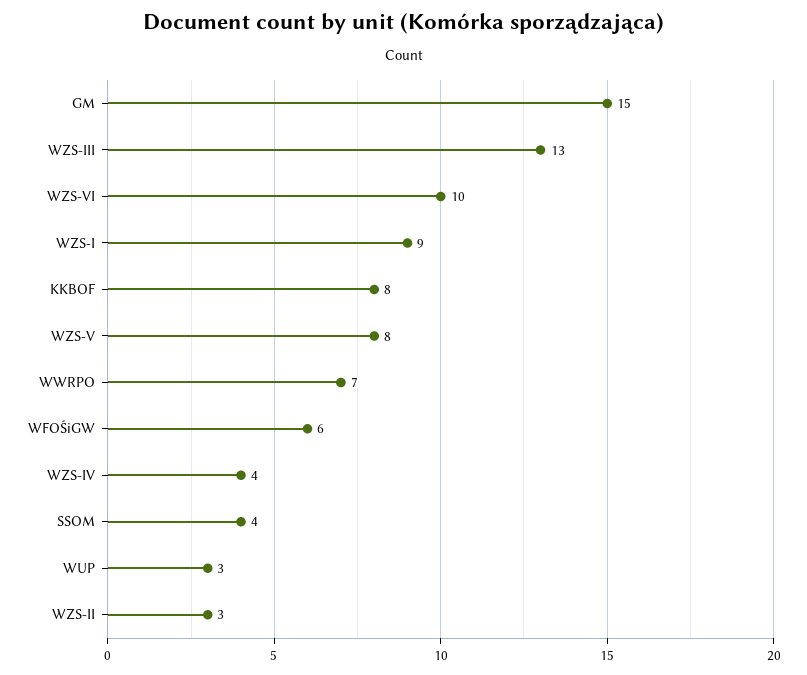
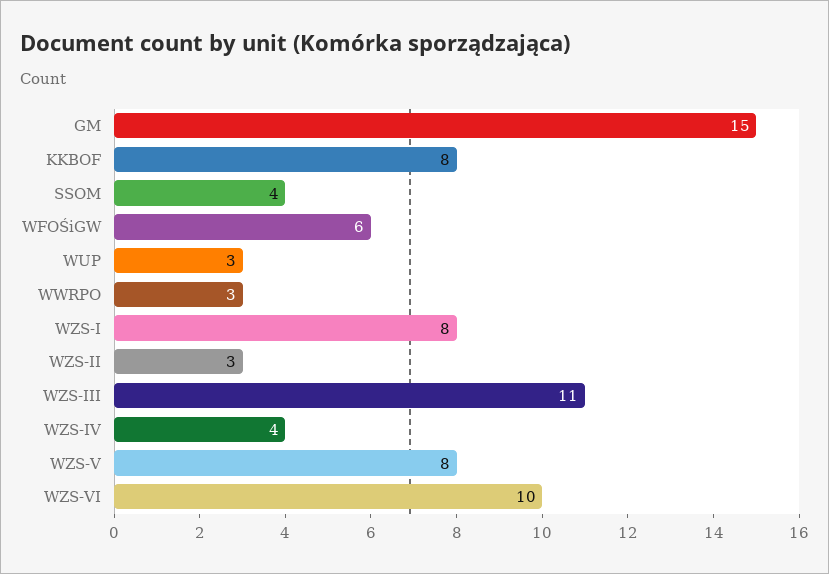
  {
    "GM": 15,
-   "WZS-III": 13,
+   "WZS-III": 11,
    "WZS-VI": 10,
-   "WZS-I": 9,
+   "WZS-I": 8,
    "KKBOF": 8,
    "WZS-V": 8,
-   "WWRPO": 7,
+   "WWRPO": 3,
    "WFOŚiGW": 6,
    "WZS-IV": 4,
    "SSOM": 4,
    "WUP": 3,
    "WZS-II": 3
  }

